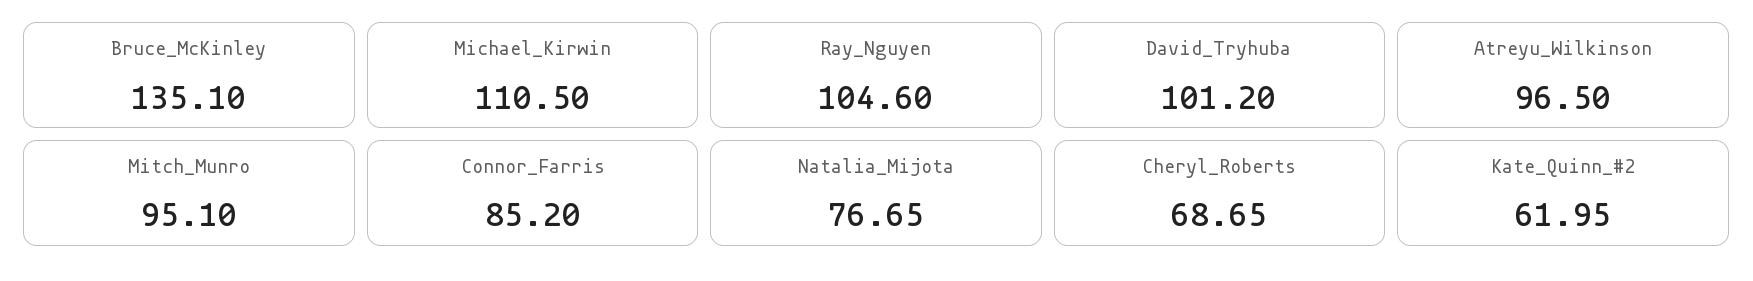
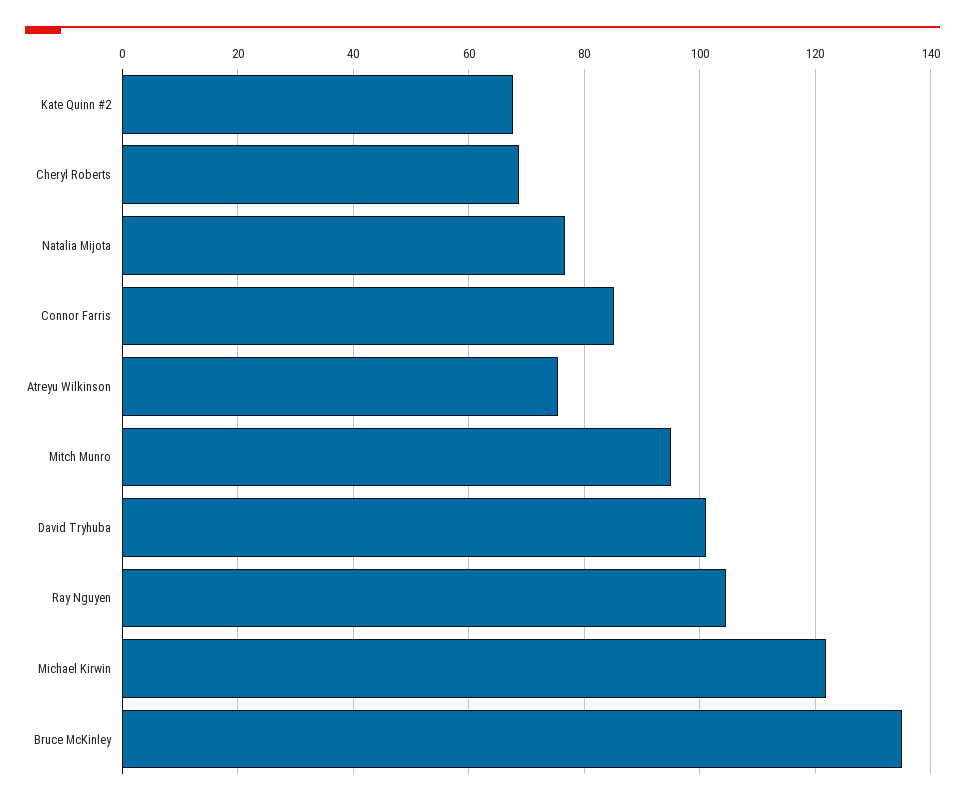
  {
    "Bruce_McKinley": 135.1,
-   "Michael_Kirwin": 110.5,
+   "Michael_Kirwin": 122,
    "Ray_Nguyen": 104.6,
    "David_Tryhuba": 101.2,
-   "Atreyu_Wilkinson": 96.5,
+   "Atreyu_Wilkinson": 76,
    "Mitch_Munro": 95.1,
    "Connor_Farris": 85.2,
    "Natalia_Mijota": 76.65,
    "Cheryl_Roberts": 68.65,
-   "Kate_Quinn_#2": 61.95
+   "Kate_Quinn_#2": 68
  }

